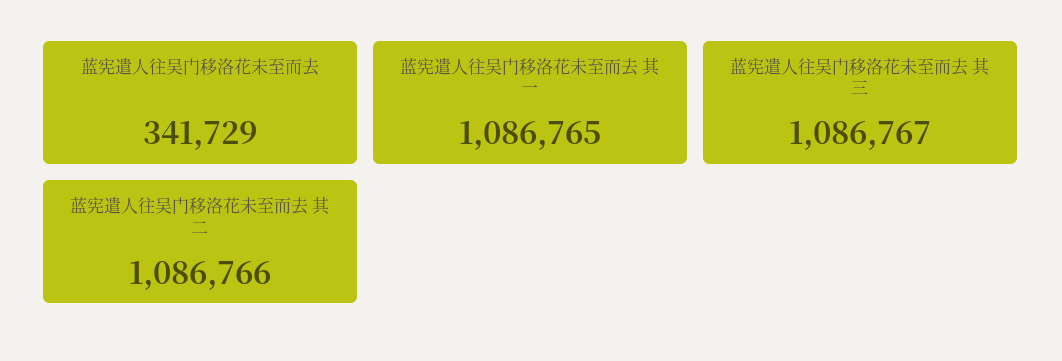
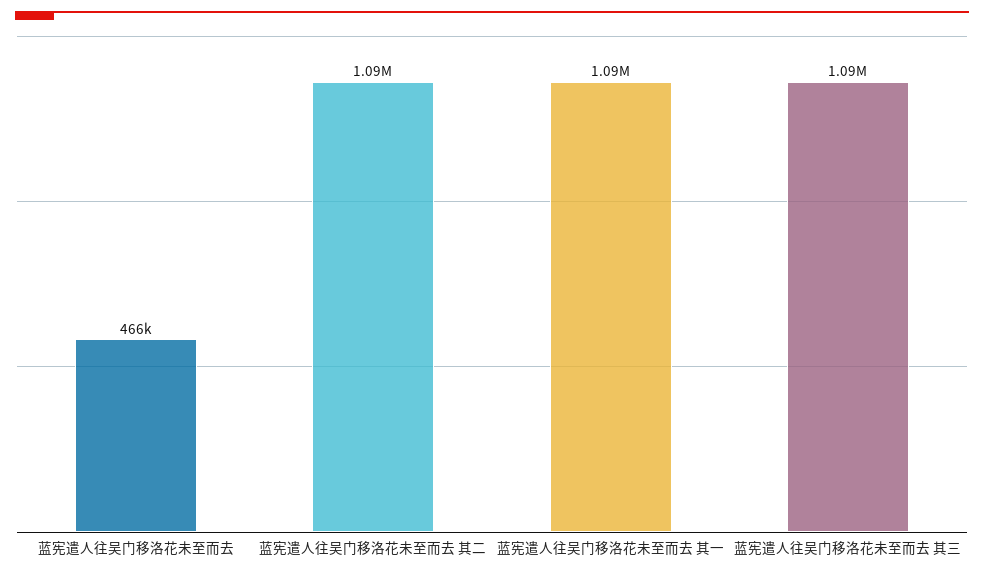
  {
-   "蓝宪遣人往吴门移洛花未至而去": 341729,
+   "蓝宪遣人往吴门移洛花未至而去": 466000,
    "蓝宪遣人往吴门移洛花未至而去 其一": 1086765,
    "蓝宪遣人往吴门移洛花未至而去 其三": 1086767,
    "蓝宪遣人往吴门移洛花未至而去 其二": 1086766
  }

